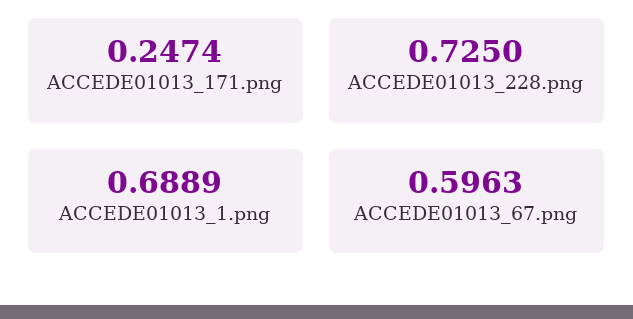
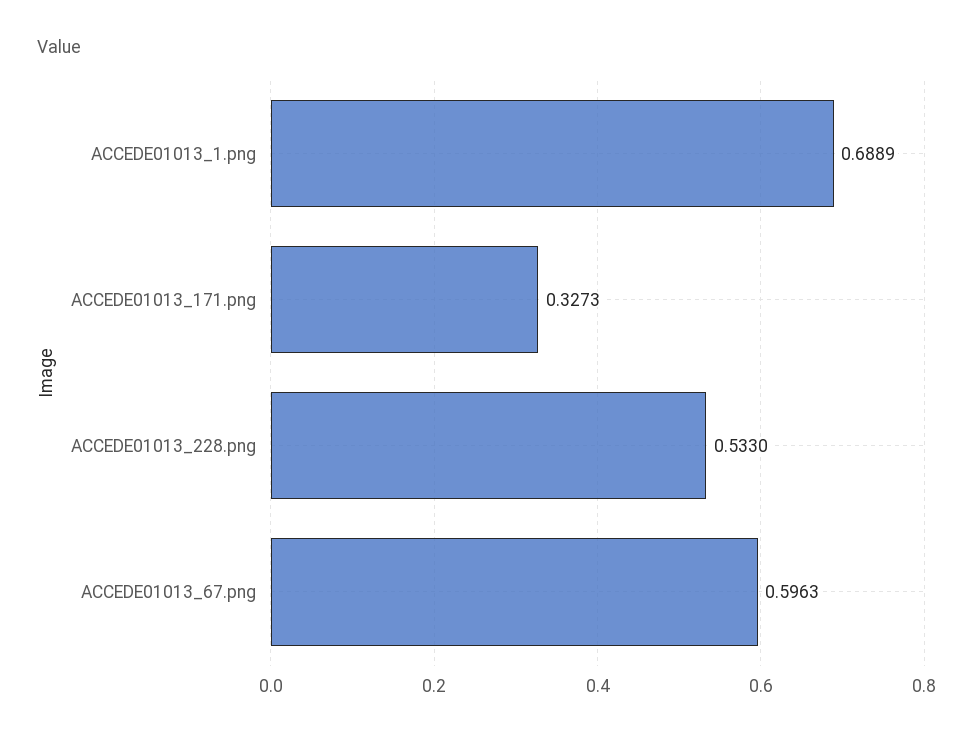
  {
-   "ACCEDE01013_171.png": 0.2474,
+   "ACCEDE01013_171.png": 0.3273,
-   "ACCEDE01013_228.png": 0.725,
+   "ACCEDE01013_228.png": 0.533,
    "ACCEDE01013_1.png": 0.6889,
    "ACCEDE01013_67.png": 0.5963
  }

